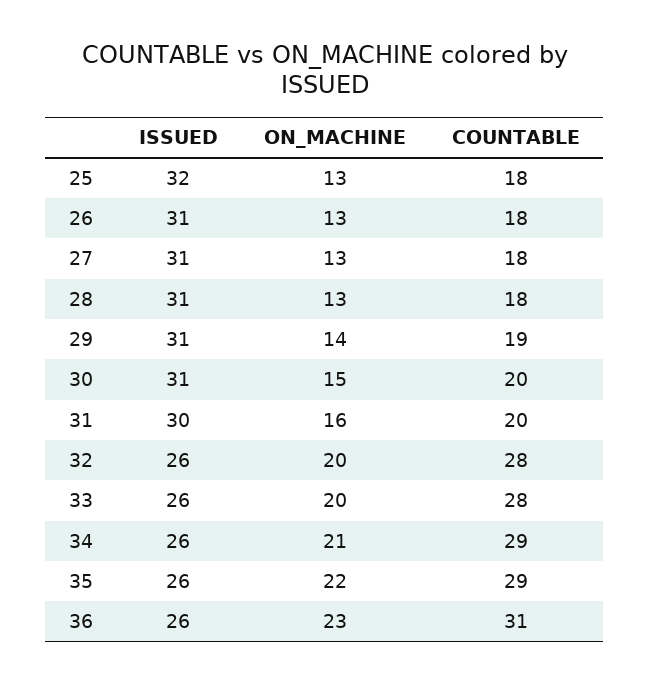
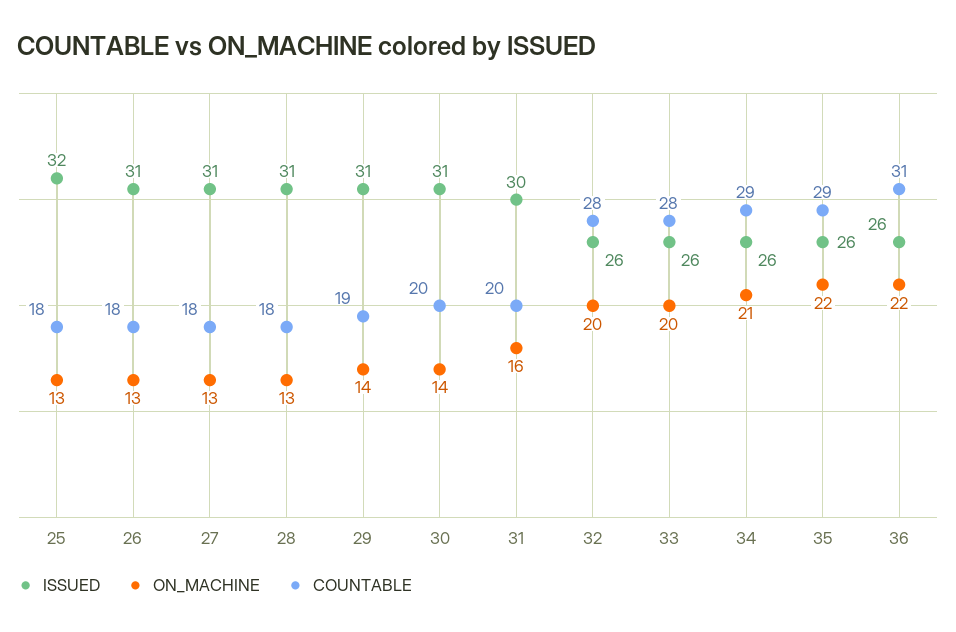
  {
    "ISSUED": {
      "25": 32,
      "26": 31,
      "27": 31,
      "28": 31,
      "29": 31,
      "30": 31,
      "31": 30,
      "32": 26,
      "33": 26,
      "34": 26,
      "35": 26,
      "36": 26
    },
    "ON_MACHINE": {
      "25": 13,
      "26": 13,
      "27": 13,
      "28": 13,
      "29": 14,
-     "30": 15,
+     "30": 14,
      "31": 16,
      "32": 20,
      "33": 20,
      "34": 21,
      "35": 22,
-     "36": 23
+     "36": 22
    },
    "COUNTABLE": {
      "25": 18,
      "26": 18,
      "27": 18,
      "28": 18,
      "29": 19,
      "30": 20,
      "31": 20,
      "32": 28,
      "33": 28,
      "34": 29,
      "35": 29,
      "36": 31
    }
  }

